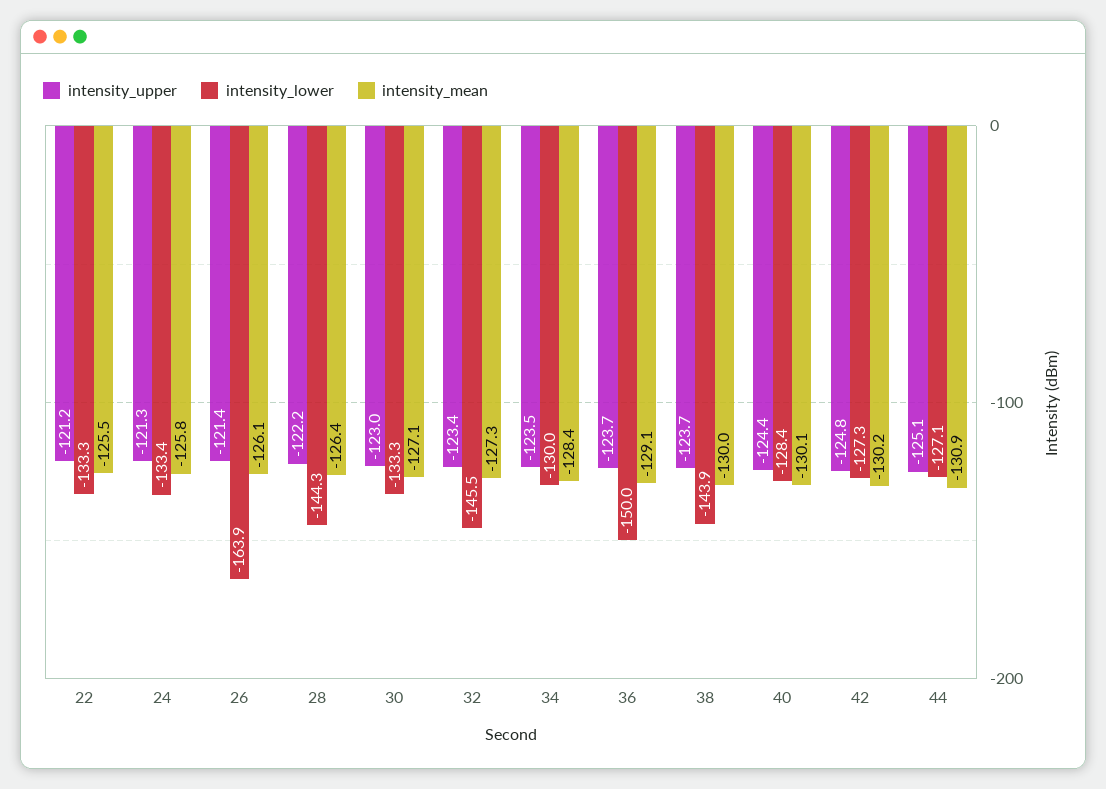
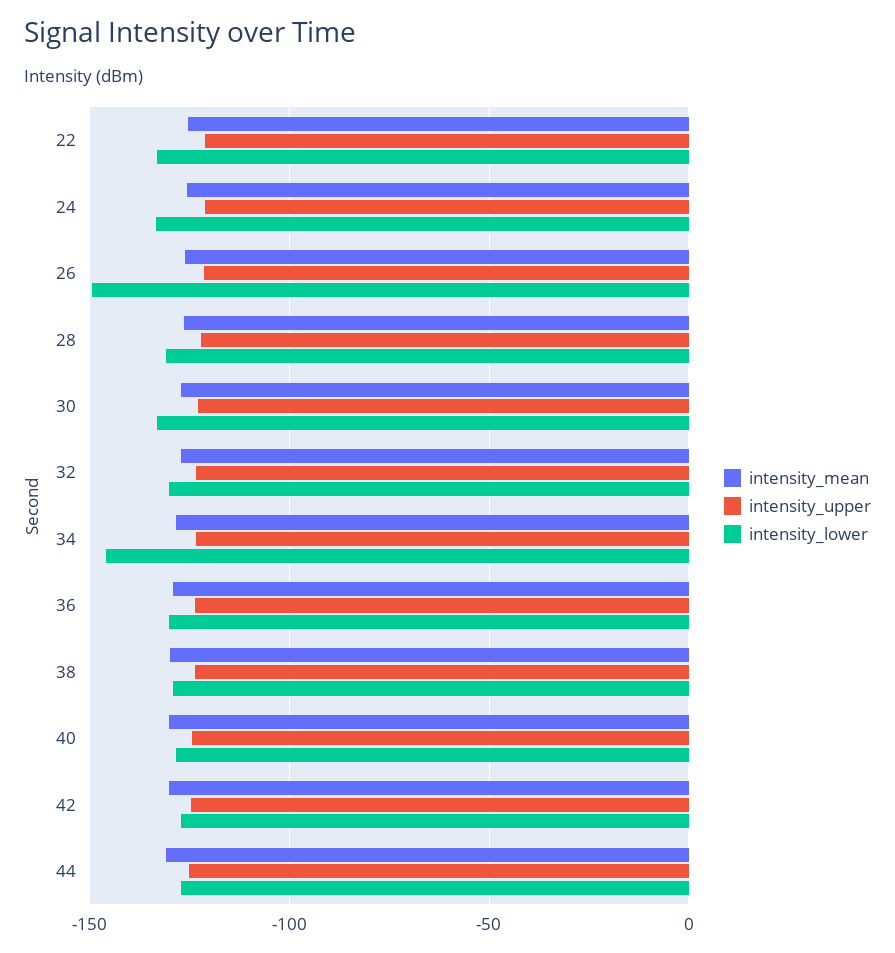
  {
    "intensity_upper": {
      "22": -121.2,
      "24": -121.3,
      "26": -121.4,
      "28": -122.2,
      "30": -123,
      "32": -123.4,
      "34": -123.5,
      "36": -123.7,
      "38": -123.7,
      "40": -124.4,
      "42": -124.8,
      "44": -125.1
    },
    "intensity_lower": {
      "22": -133.3,
      "24": -133.4,
-     "26": -163.9,
+     "26": -150,
-     "28": -144.3,
+     "28": -130,
      "30": -133.3,
-     "32": -145.5,
+     "32": -130,
-     "34": -130,
+     "34": -145,
-     "36": -150,
+     "36": -130,
-     "38": -143.9,
+     "38": -130,
      "40": -128.4,
      "42": -127.3,
      "44": -127.1
    },
    "intensity_mean": {
      "22": -125.5,
      "24": -125.8,
      "26": -126.1,
      "28": -126.4,
      "30": -127.1,
      "32": -127.3,
      "34": -128.4,
      "36": -129.1,
      "38": -130,
      "40": -130.1,
      "42": -130.2,
      "44": -130.9
    }
  }

